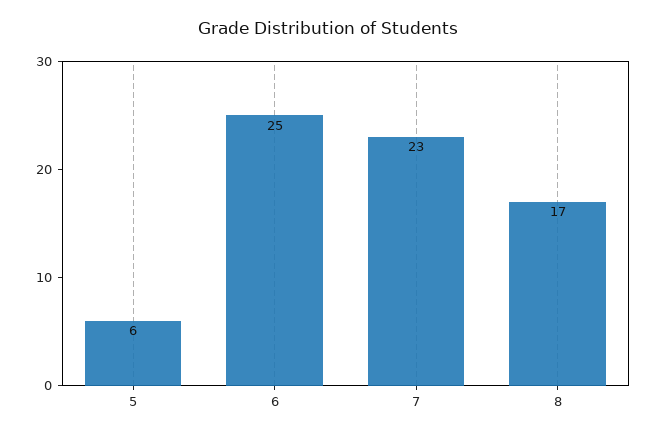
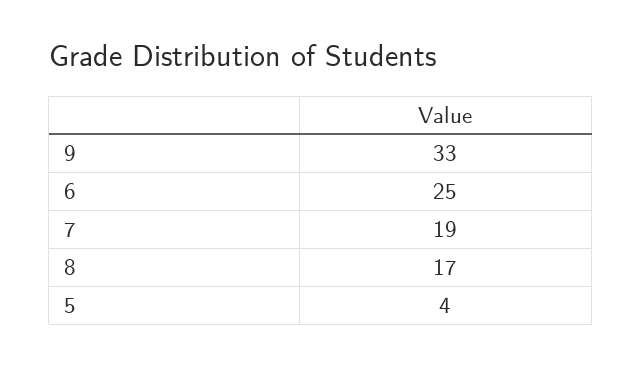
  {
-   "5": 6,
+   "5": 4,
    "6": 25,
-   "7": 23,
+   "7": 19,
-   "8": 17
+   "8": 17,
+   "9": 33
  }

